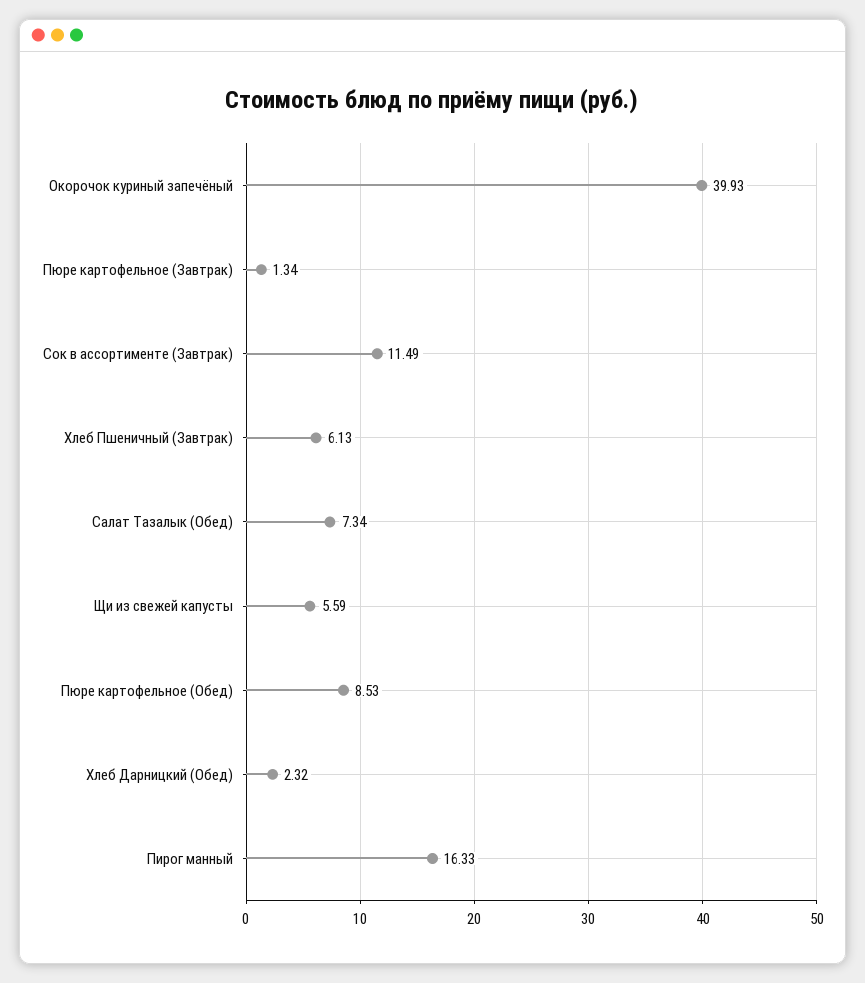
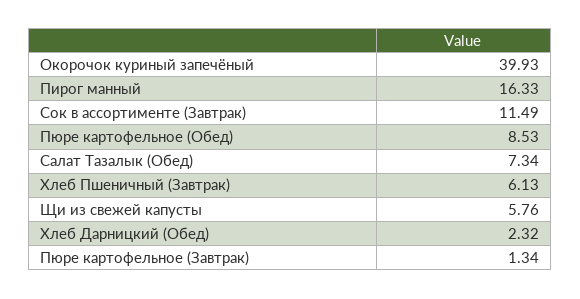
  {
    "Окорочок куриный запечёный": 39.93,
    "Пюре картофельное (Завтрак)": 1.34,
    "Сок в ассортименте (Завтрак)": 11.49,
    "Хлеб Пшеничный (Завтрак)": 6.13,
    "Салат Тазалык (Обед)": 7.34,
-   "Щи из свежей капусты": 5.59,
+   "Щи из свежей капусты": 5.76,
    "Пюре картофельное (Обед)": 8.53,
    "Хлеб Дарницкий (Обед)": 2.32,
    "Пирог манный": 16.33
  }

